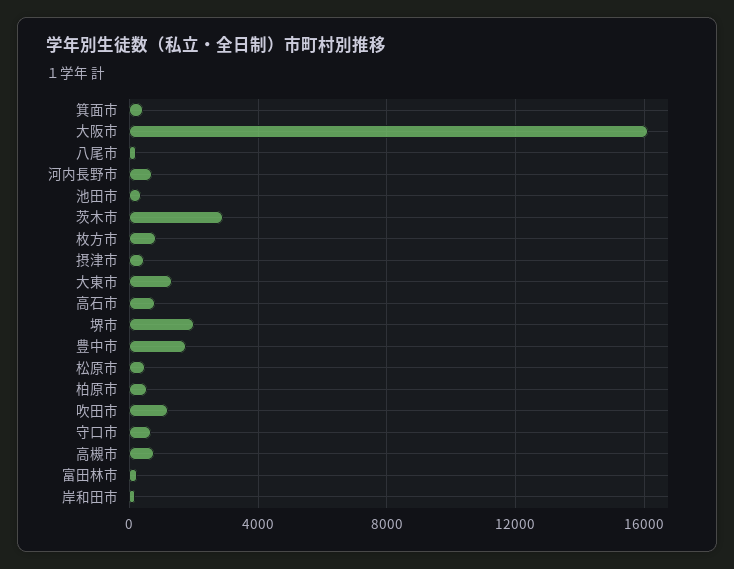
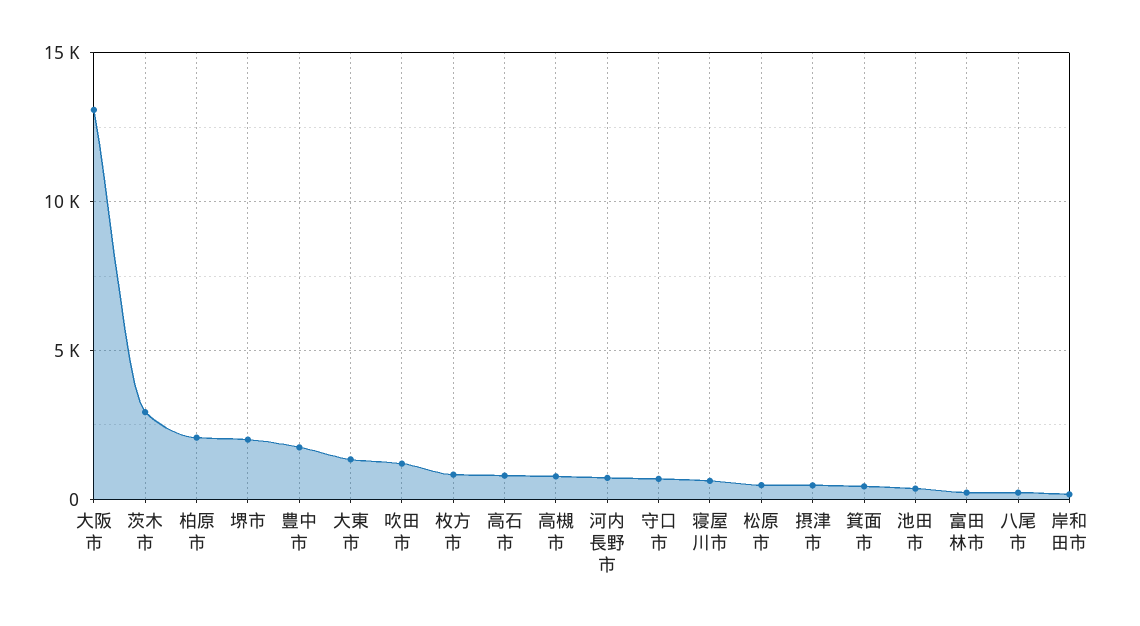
  {
    "箕面市": 500,
-   "大阪市": 16000,
+   "大阪市": 13000,
    "八尾市": 0,
    "河内長野市": 500,
    "池田市": 500,
    "茨木市": 3000,
    "枚方市": 1000,
    "摂津市": 500,
    "大東市": 1500,
    "高石市": 1000,
    "堺市": 2000,
    "豊中市": 1500,
    "松原市": 500,
-   "柏原市": 500,
+   "柏原市": 2000,
    "吹田市": 1000,
    "守口市": 500,
    "高槻市": 1000,
    "富田林市": 0,
-   "岸和田市": 0
+   "岸和田市": 0,
+   "寝屋川市": 500
  }

